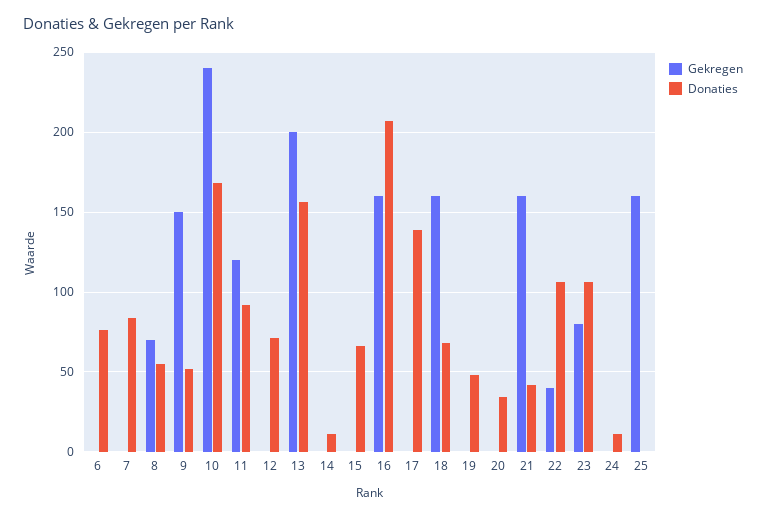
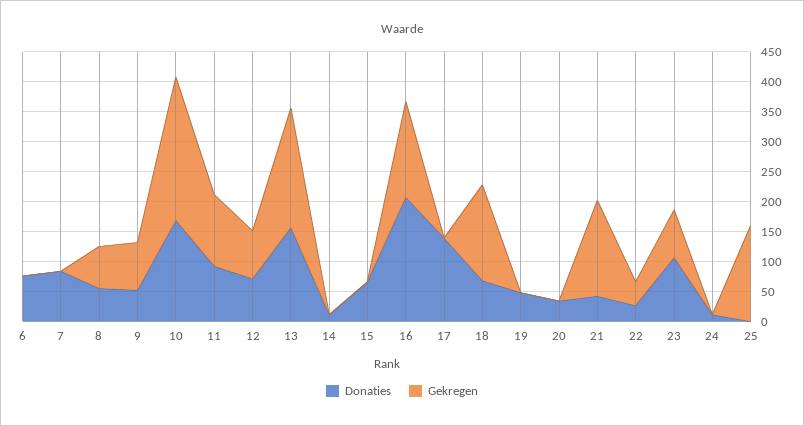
  {
    "Gekregen": {
      "6": 0,
      "7": 0,
      "8": 70,
-     "9": 150,
+     "9": 75,
      "10": 240,
      "11": 120,
-     "12": 0,
+     "12": 75,
      "13": 200,
      "14": 0,
      "15": 0,
      "16": 160,
      "17": 0,
      "18": 160,
      "19": 0,
      "20": 0,
      "21": 160,
      "22": 40,
      "23": 80,
      "24": 0,
      "25": 160
    },
    "Donaties": {
      "6": 75,
      "7": 85,
      "8": 55,
      "9": 50,
      "10": 170,
      "11": 90,
      "12": 70,
      "13": 155,
      "14": 10,
      "15": 65,
      "16": 205,
      "17": 140,
      "18": 70,
      "19": 50,
      "20": 35,
      "21": 40,
-     "22": 105,
+     "22": 25,
      "23": 105,
      "24": 10,
      "25": 0
    }
  }

